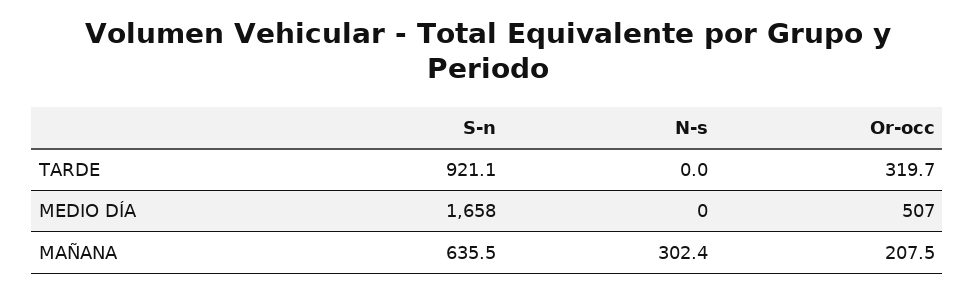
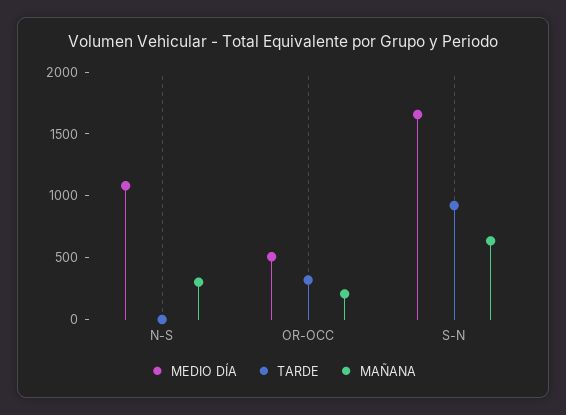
  {
    "TARDE": {
      "S-n": 921.1,
      "N-s": 0,
      "Or-occ": 319.7
    },
    "MEDIO DÍA": {
      "S-n": 1658,
-     "N-s": 0,
+     "N-s": 1100,
      "Or-occ": 507
    },
    "MAÑANA": {
      "S-n": 635.5,
      "N-s": 302.4,
      "Or-occ": 207.5
    }
  }

